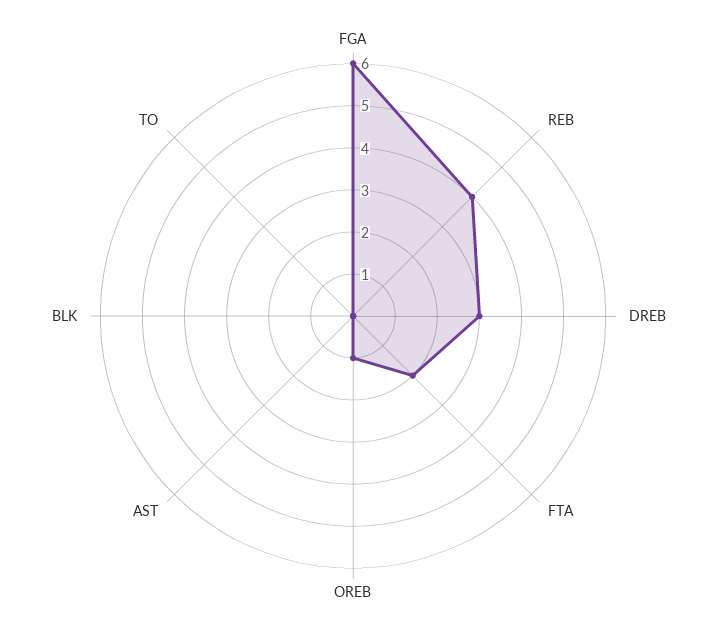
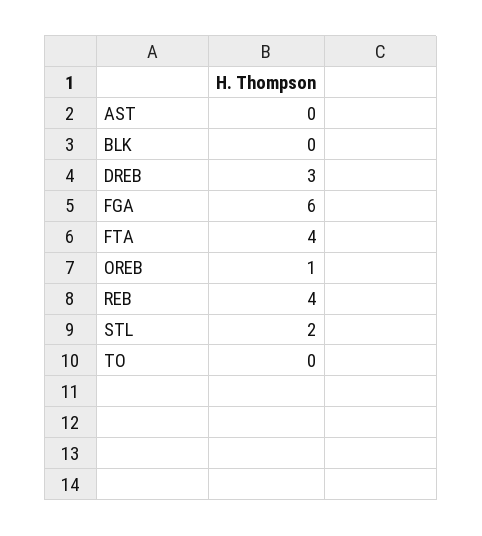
  {
    "FGA": 6,
    "REB": 4,
    "DREB": 3,
-   "FTA": 2,
+   "FTA": 4,
    "OREB": 1,
    "AST": 0,
    "BLK": 0,
-   "TO": 0
+   "TO": 0,
+   "STL": 2
  }

